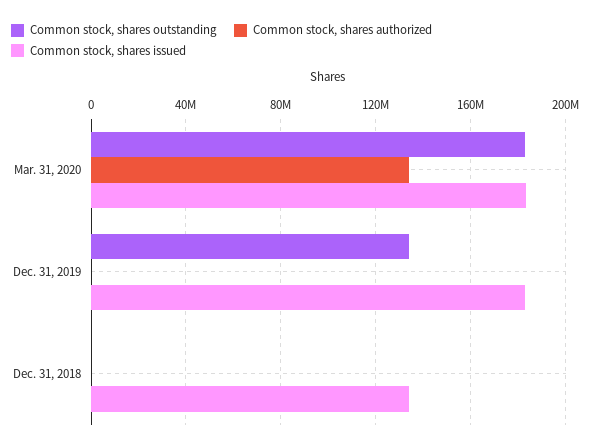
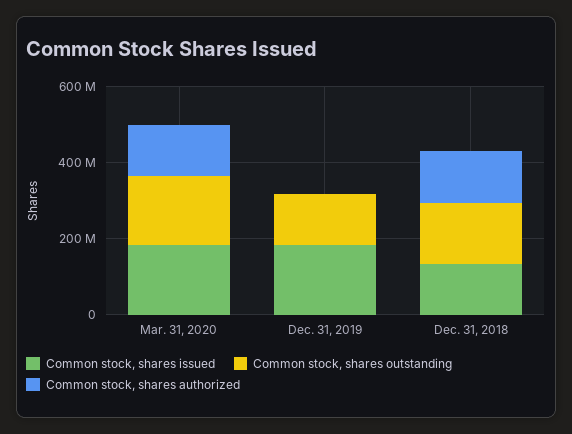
  {
    "Common stock, shares outstanding": {
      "Mar. 31, 2020": 185000000,
      "Dec. 31, 2019": 135000000,
-     "Dec. 31, 2018": 0
+     "Dec. 31, 2018": 150000000
    },
    "Common stock, shares authorized": {
      "Mar. 31, 2020": 135000000,
      "Dec. 31, 2019": 0,
-     "Dec. 31, 2018": 0
+     "Dec. 31, 2018": 150000000
    },
    "Common stock, shares issued": {
      "Mar. 31, 2020": 185000000,
      "Dec. 31, 2019": 185000000,
      "Dec. 31, 2018": 135000000
    }
  }

